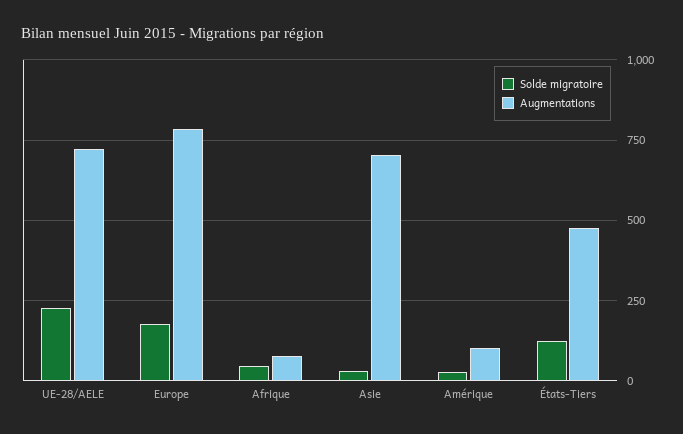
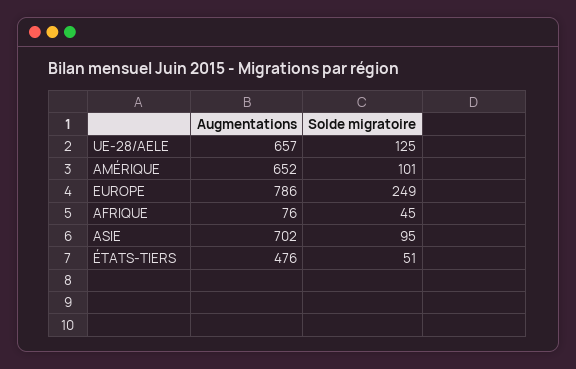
  {
    "Solde migratoire": {
-     "UE-28/AELE": 225,
+     "UE-28/AELE": 125,
-     "Europe": 175,
+     "Europe": 249,
      "Afrique": 45,
-     "Asie": 25,
+     "Asie": 95,
-     "Amérique": 25,
+     "Amérique": 101,
-     "États-Tiers": 125
+     "États-Tiers": 51
    },
    "Augmentations": {
-     "UE-28/AELE": 725,
+     "UE-28/AELE": 657,
      "Europe": 786,
      "Afrique": 76,
      "Asie": 702,
-     "Amérique": 100,
+     "Amérique": 652,
      "États-Tiers": 476
    }
  }

